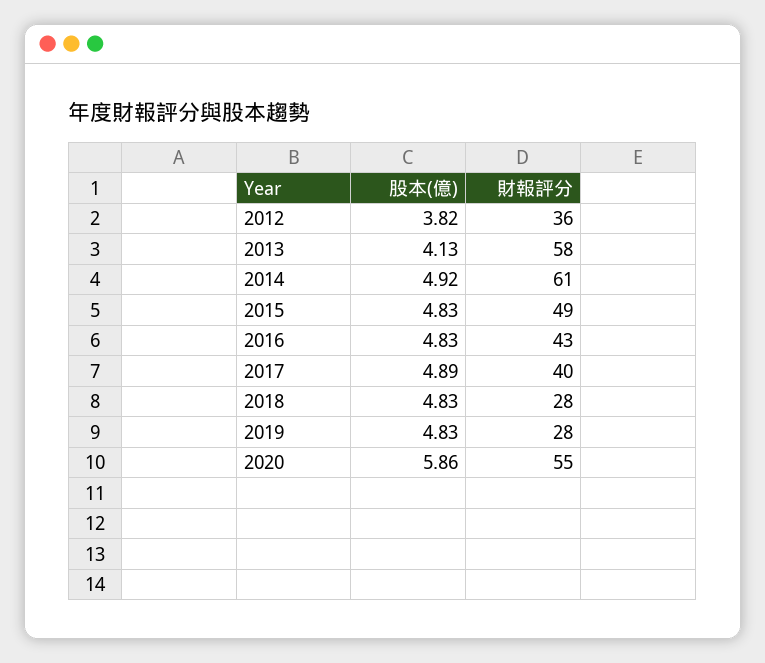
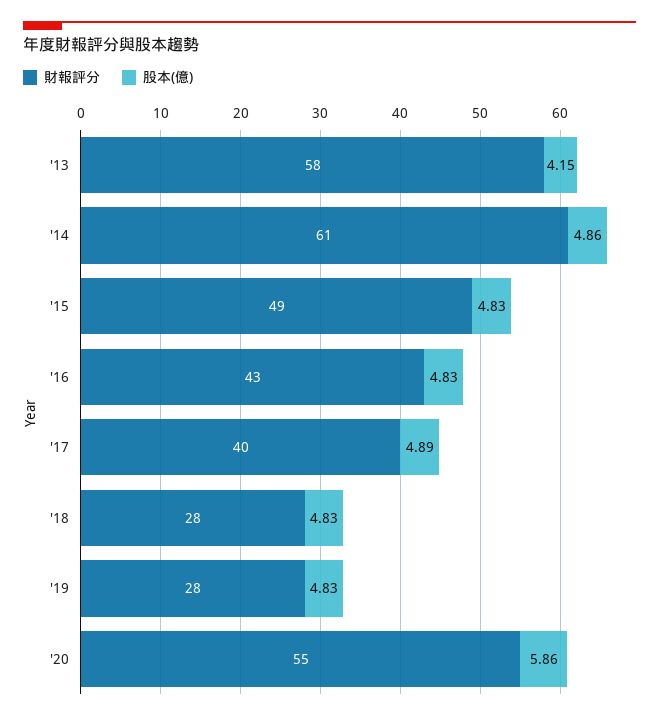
  {
    "股本(億)": {
-     "2012": 3.82,
-     "2013": 4.13,
+     "2013": 4.15,
-     "2014": 4.92,
+     "2014": 4.86,
      "2015": 4.83,
      "2016": 4.83,
      "2017": 4.89,
      "2018": 4.83,
      "2019": 4.83,
      "2020": 5.86
    },
    "財報評分": {
-     "2012": 36,
      "2013": 58,
      "2014": 61,
      "2015": 49,
      "2016": 43,
      "2017": 40,
      "2018": 28,
      "2019": 28,
      "2020": 55
    }
  }

